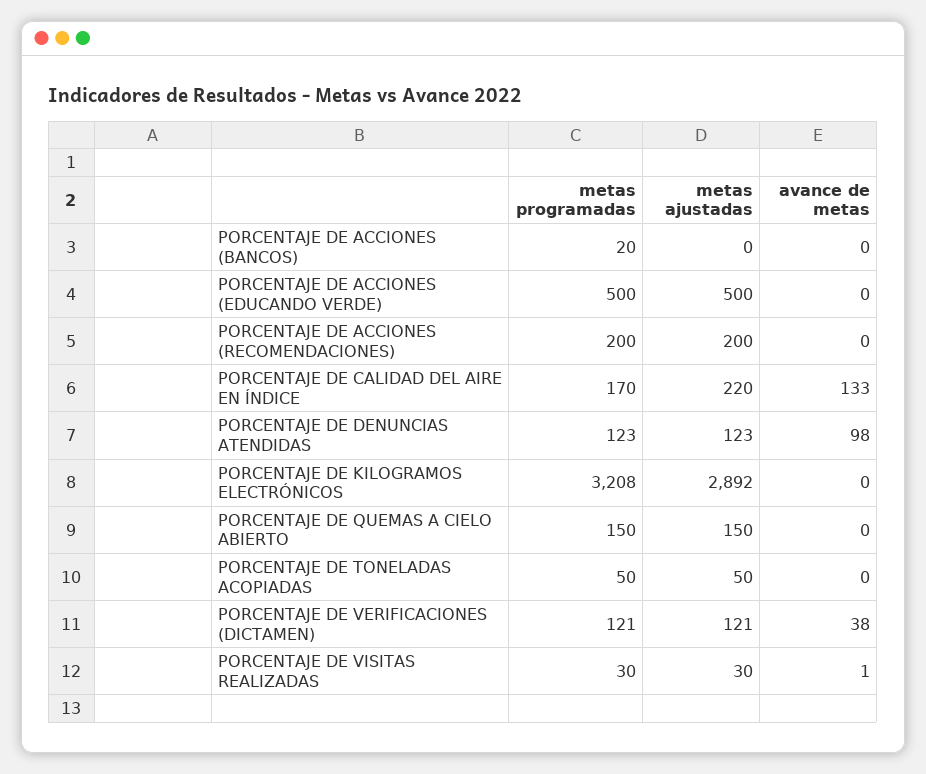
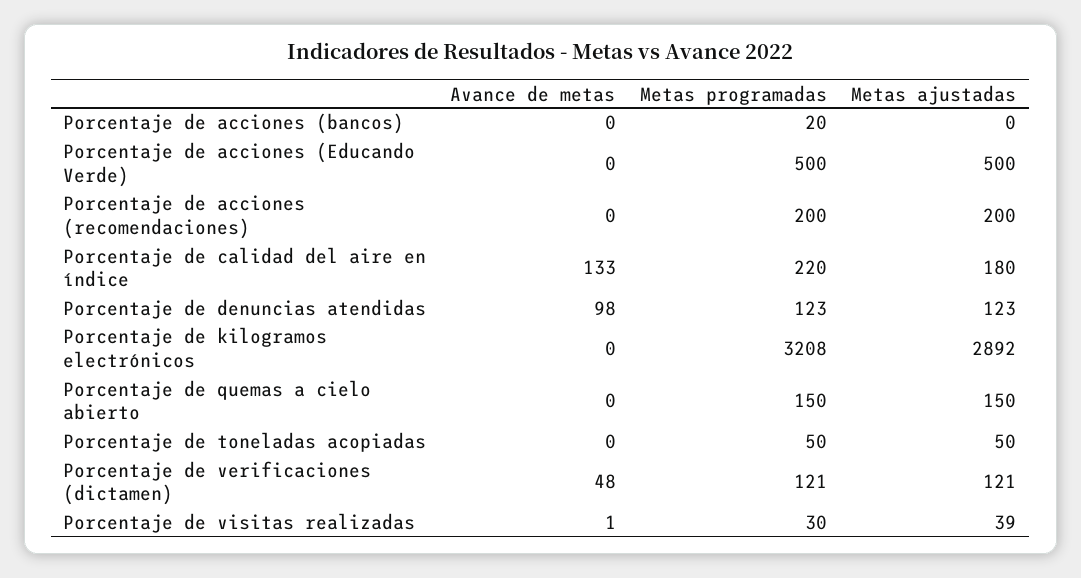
  {
    "metas programadas": {
      "PORCENTAJE DE ACCIONES (BANCOS)": 20,
      "PORCENTAJE DE ACCIONES (EDUCANDO VERDE)": 500,
      "PORCENTAJE DE ACCIONES (RECOMENDACIONES)": 200,
-     "PORCENTAJE DE CALIDAD DEL AIRE EN ÍNDICE": 170,
+     "PORCENTAJE DE CALIDAD DEL AIRE EN ÍNDICE": 220,
      "PORCENTAJE DE DENUNCIAS ATENDIDAS": 123,
      "PORCENTAJE DE KILOGRAMOS ELECTRÓNICOS": 3208,
      "PORCENTAJE DE QUEMAS A CIELO ABIERTO": 150,
      "PORCENTAJE DE TONELADAS ACOPIADAS": 50,
      "PORCENTAJE DE VERIFICACIONES (DICTAMEN)": 121,
      "PORCENTAJE DE VISITAS REALIZADAS": 30
    },
    "metas ajustadas": {
      "PORCENTAJE DE ACCIONES (BANCOS)": 0,
      "PORCENTAJE DE ACCIONES (EDUCANDO VERDE)": 500,
      "PORCENTAJE DE ACCIONES (RECOMENDACIONES)": 200,
-     "PORCENTAJE DE CALIDAD DEL AIRE EN ÍNDICE": 220,
+     "PORCENTAJE DE CALIDAD DEL AIRE EN ÍNDICE": 180,
      "PORCENTAJE DE DENUNCIAS ATENDIDAS": 123,
      "PORCENTAJE DE KILOGRAMOS ELECTRÓNICOS": 2892,
      "PORCENTAJE DE QUEMAS A CIELO ABIERTO": 150,
      "PORCENTAJE DE TONELADAS ACOPIADAS": 50,
      "PORCENTAJE DE VERIFICACIONES (DICTAMEN)": 121,
-     "PORCENTAJE DE VISITAS REALIZADAS": 30
+     "PORCENTAJE DE VISITAS REALIZADAS": 39
    },
    "avance de metas": {
      "PORCENTAJE DE ACCIONES (BANCOS)": 0,
      "PORCENTAJE DE ACCIONES (EDUCANDO VERDE)": 0,
      "PORCENTAJE DE ACCIONES (RECOMENDACIONES)": 0,
      "PORCENTAJE DE CALIDAD DEL AIRE EN ÍNDICE": 133,
      "PORCENTAJE DE DENUNCIAS ATENDIDAS": 98,
      "PORCENTAJE DE KILOGRAMOS ELECTRÓNICOS": 0,
      "PORCENTAJE DE QUEMAS A CIELO ABIERTO": 0,
      "PORCENTAJE DE TONELADAS ACOPIADAS": 0,
-     "PORCENTAJE DE VERIFICACIONES (DICTAMEN)": 38,
+     "PORCENTAJE DE VERIFICACIONES (DICTAMEN)": 48,
      "PORCENTAJE DE VISITAS REALIZADAS": 1
    }
  }

